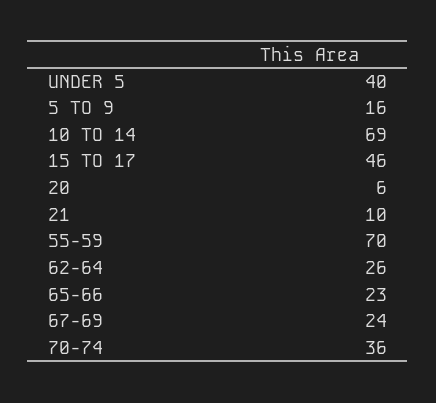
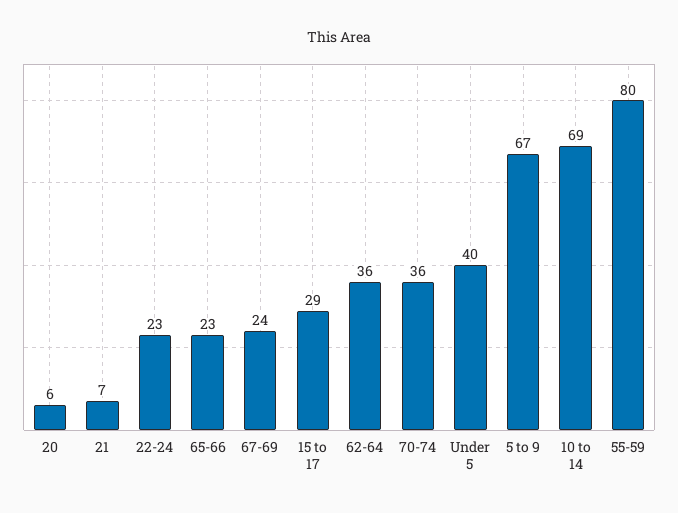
  {
    "UNDER 5": 40,
-   "5 TO 9": 16,
+   "5 TO 9": 67,
    "10 TO 14": 69,
-   "15 TO 17": 46,
+   "15 TO 17": 29,
    "20": 6,
-   "21": 10,
+   "21": 7,
-   "55-59": 70,
+   "55-59": 80,
-   "62-64": 26,
+   "62-64": 36,
    "65-66": 23,
    "67-69": 24,
-   "70-74": 36
+   "70-74": 36,
+   "22-24": 23
  }

